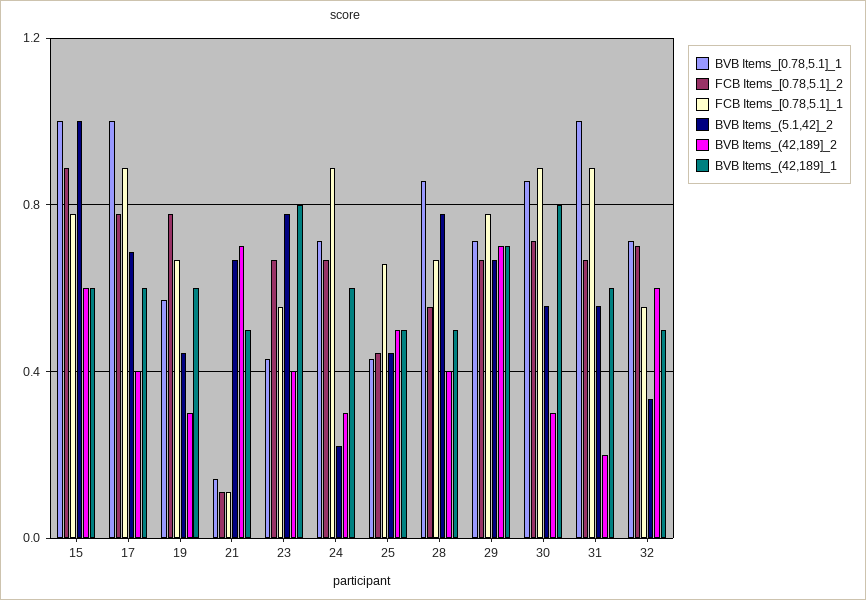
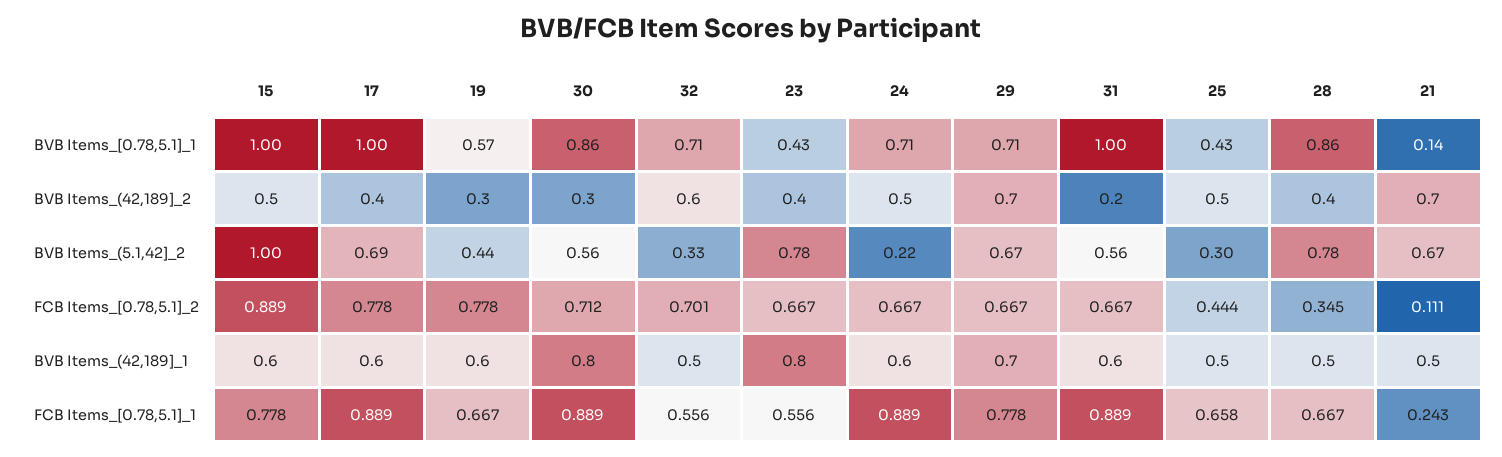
  {
    "BVB Items_[0.78,5.1]_1": {
      "15": 1,
      "17": 1,
      "19": 0.57,
      "21": 0.14,
      "23": 0.43,
      "24": 0.71,
      "25": 0.43,
      "28": 0.86,
      "29": 0.71,
      "30": 0.86,
      "31": 1,
      "32": 0.71
    },
    "FCB Items_[0.78,5.1]_2": {
      "15": 0.889,
      "17": 0.778,
      "19": 0.778,
      "21": 0.111,
      "23": 0.667,
      "24": 0.667,
      "25": 0.444,
-     "28": 0.55,
+     "28": 0.345,
      "29": 0.667,
      "30": 0.712,
      "31": 0.667,
      "32": 0.701
    },
    "FCB Items_[0.78,5.1]_1": {
      "15": 0.778,
      "17": 0.889,
      "19": 0.667,
-     "21": 0.1,
+     "21": 0.243,
      "23": 0.556,
      "24": 0.889,
      "25": 0.658,
      "28": 0.667,
      "29": 0.778,
      "30": 0.889,
      "31": 0.889,
      "32": 0.556
    },
    "BVB Items_(5.1,42]_2": {
      "15": 1,
      "17": 0.69,
      "19": 0.44,
      "21": 0.67,
      "23": 0.78,
      "24": 0.22,
-     "25": 0.45,
+     "25": 0.3,
      "28": 0.78,
      "29": 0.67,
      "30": 0.56,
      "31": 0.56,
      "32": 0.33
    },
    "BVB Items_(42,189]_2": {
-     "15": 0.6,
+     "15": 0.5,
      "17": 0.4,
      "19": 0.3,
      "21": 0.7,
      "23": 0.4,
-     "24": 0.3,
+     "24": 0.5,
      "25": 0.5,
      "28": 0.4,
      "29": 0.7,
      "30": 0.3,
      "31": 0.2,
      "32": 0.6
    },
    "BVB Items_(42,189]_1": {
      "15": 0.6,
      "17": 0.6,
      "19": 0.6,
      "21": 0.5,
      "23": 0.8,
      "24": 0.6,
      "25": 0.5,
      "28": 0.5,
      "29": 0.7,
      "30": 0.8,
      "31": 0.6,
      "32": 0.5
    }
  }

